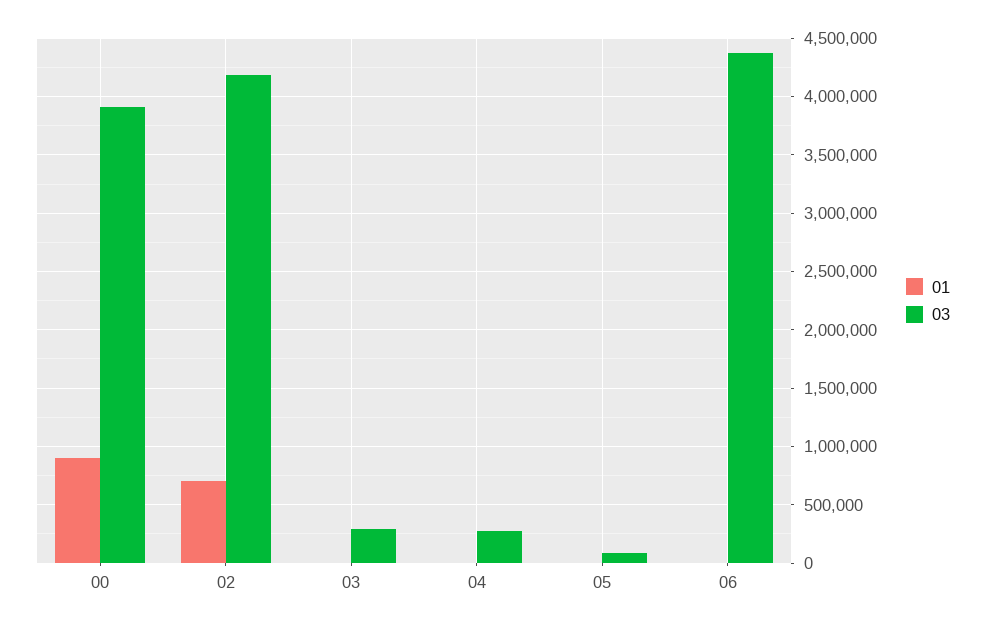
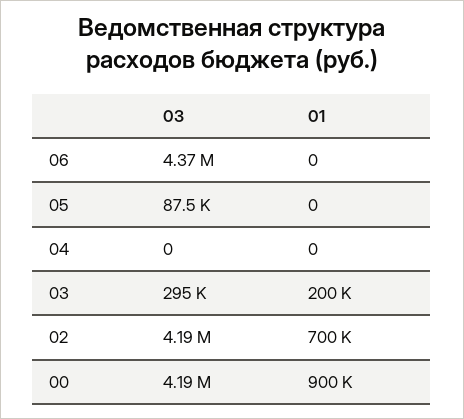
  {
    "01": {
      "00": 900000,
      "02": 700000,
-     "03": 0,
+     "03": 200000,
      "04": 0,
      "05": 0,
      "06": 0
    },
    "03": {
-     "00": 3900000,
+     "00": 4190000,
      "02": 4190000,
      "03": 295000,
-     "04": 300000,
+     "04": 0,
      "05": 87500,
      "06": 4370000
    }
  }

